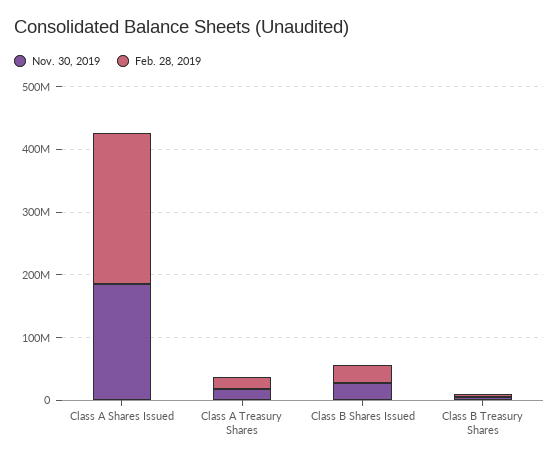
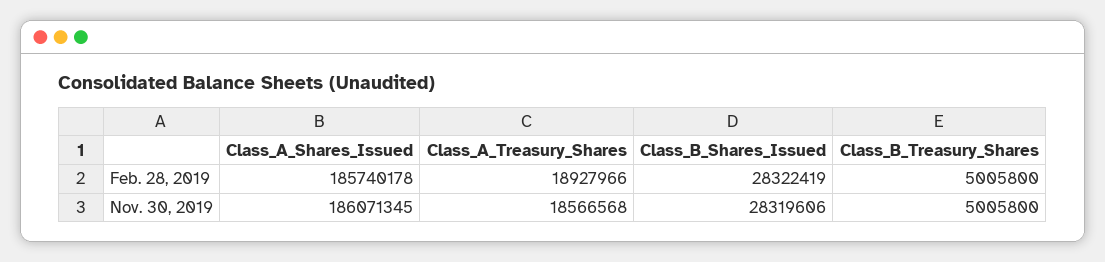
  {
    "Nov. 30, 2019": {
      "Class A Shares Issued": 186071345,
      "Class A Treasury Shares": 18566568,
      "Class B Shares Issued": 28319606,
      "Class B Treasury Shares": 5005800
    },
    "Feb. 28, 2019": {
-     "Class A Shares Issued": 240000000,
+     "Class A Shares Issued": 185740178,
      "Class A Treasury Shares": 18927966,
      "Class B Shares Issued": 28322419,
      "Class B Treasury Shares": 5005800
    }
  }

